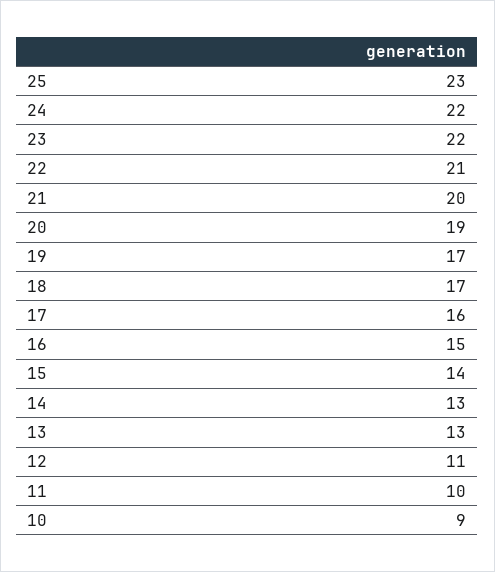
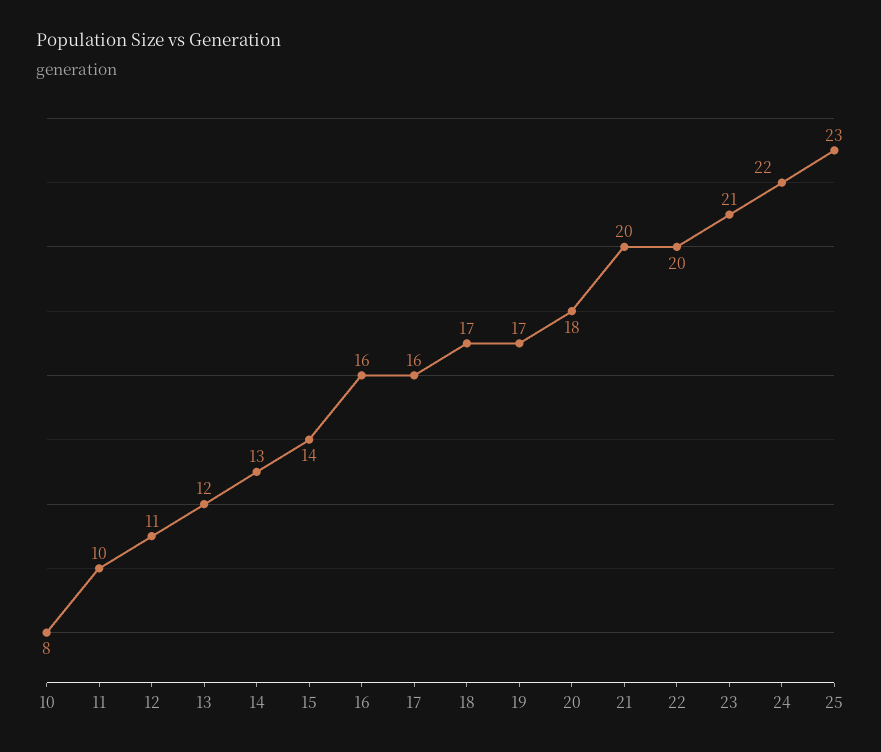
  {
    "25": 23,
    "24": 22,
-   "23": 22,
+   "23": 21,
-   "22": 21,
+   "22": 20,
    "21": 20,
-   "20": 19,
+   "20": 18,
    "19": 17,
    "18": 17,
    "17": 16,
-   "16": 15,
+   "16": 16,
    "15": 14,
    "14": 13,
-   "13": 13,
+   "13": 12,
    "12": 11,
    "11": 10,
-   "10": 9
+   "10": 8
  }

